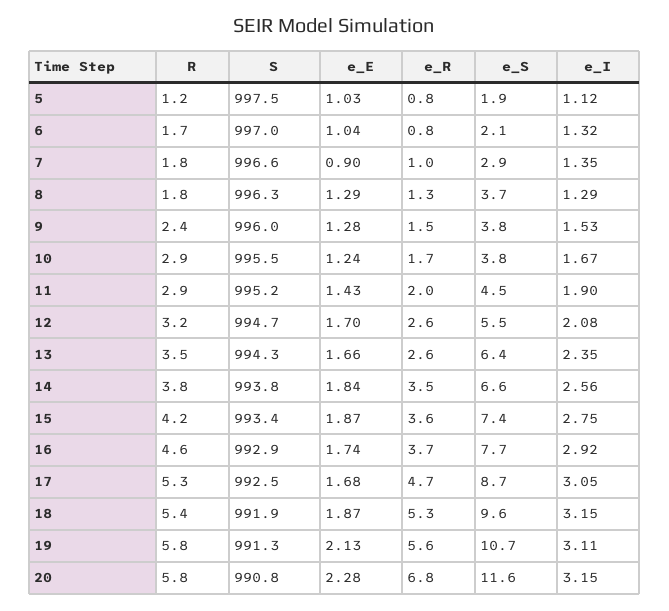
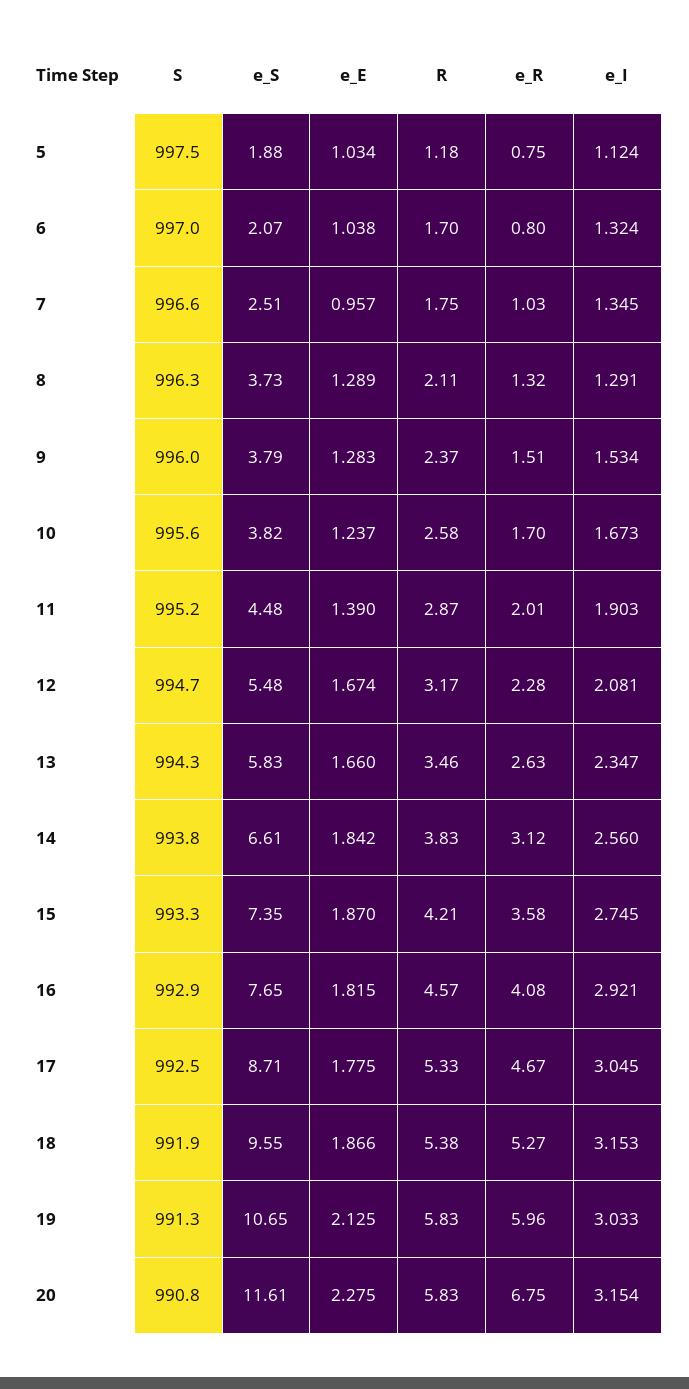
  {
    "R": {
      "5": 1.18,
      "6": 1.7,
      "7": 1.75,
-     "8": 1.8,
+     "8": 2.11,
      "9": 2.37,
-     "10": 2.9,
+     "10": 2.58,
      "11": 2.87,
      "12": 3.17,
      "13": 3.46,
      "14": 3.83,
      "15": 4.21,
      "16": 4.57,
      "17": 5.33,
      "18": 5.38,
      "19": 5.83,
      "20": 5.83
    },
    "S": {
      "5": 997.5,
      "6": 997,
      "7": 996.6,
      "8": 996.3,
      "9": 996,
-     "10": 995.5,
+     "10": 995.6,
      "11": 995.2,
      "12": 994.7,
      "13": 994.3,
      "14": 993.8,
-     "15": 993.4,
+     "15": 993.3,
      "16": 992.9,
      "17": 992.5,
      "18": 991.9,
      "19": 991.3,
      "20": 990.8
    },
    "e_E": {
      "5": 1.034,
      "6": 1.038,
-     "7": 0.9,
+     "7": 0.957,
      "8": 1.289,
      "9": 1.283,
      "10": 1.237,
-     "11": 1.43,
+     "11": 1.39,
-     "12": 1.7,
+     "12": 1.674,
      "13": 1.66,
      "14": 1.842,
      "15": 1.87,
-     "16": 1.74,
+     "16": 1.815,
-     "17": 1.68,
+     "17": 1.775,
      "18": 1.866,
      "19": 2.125,
      "20": 2.275
    },
    "e_R": {
      "5": 0.75,
      "6": 0.8,
      "7": 1.03,
      "8": 1.32,
      "9": 1.51,
      "10": 1.7,
      "11": 2.01,
-     "12": 2.6,
+     "12": 2.28,
      "13": 2.63,
-     "14": 3.5,
+     "14": 3.12,
      "15": 3.58,
-     "16": 3.7,
+     "16": 4.08,
      "17": 4.67,
      "18": 5.27,
-     "19": 5.6,
+     "19": 5.96,
      "20": 6.75
    },
    "e_S": {
      "5": 1.88,
      "6": 2.07,
-     "7": 2.9,
+     "7": 2.51,
      "8": 3.73,
      "9": 3.79,
      "10": 3.82,
      "11": 4.48,
      "12": 5.48,
-     "13": 6.4,
+     "13": 5.83,
      "14": 6.61,
      "15": 7.35,
      "16": 7.65,
      "17": 8.71,
      "18": 9.55,
      "19": 10.65,
      "20": 11.61
    },
    "e_I": {
      "5": 1.124,
      "6": 1.324,
      "7": 1.345,
      "8": 1.291,
      "9": 1.534,
      "10": 1.673,
      "11": 1.903,
      "12": 2.081,
      "13": 2.347,
      "14": 2.56,
      "15": 2.745,
      "16": 2.921,
      "17": 3.045,
      "18": 3.153,
-     "19": 3.11,
+     "19": 3.033,
      "20": 3.154
    }
  }

